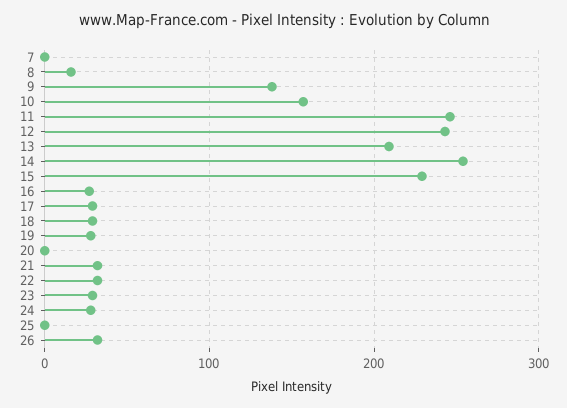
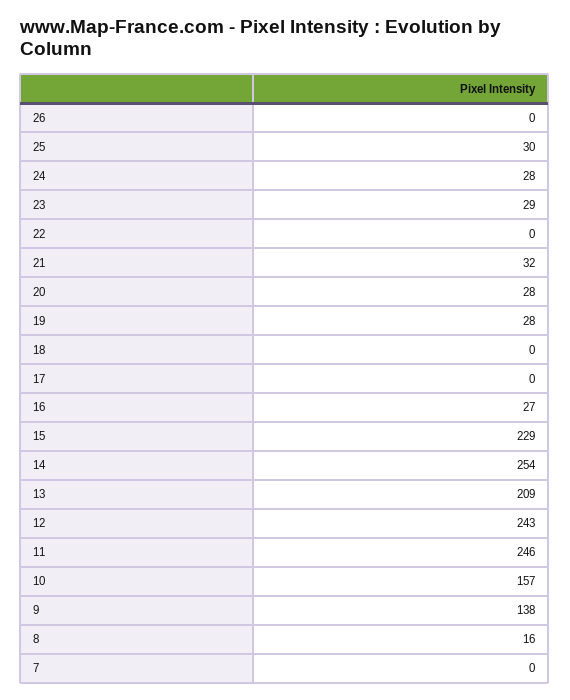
  {
    "7": 0,
    "8": 16,
    "9": 138,
    "10": 157,
    "11": 246,
    "12": 243,
    "13": 209,
    "14": 254,
    "15": 229,
    "16": 27,
-   "17": 30,
+   "17": 0,
-   "18": 30,
+   "18": 0,
    "19": 28,
-   "20": 0,
+   "20": 28,
    "21": 32,
-   "22": 30,
+   "22": 0,
    "23": 29,
    "24": 28,
-   "25": 0,
+   "25": 30,
-   "26": 30
+   "26": 0
  }

